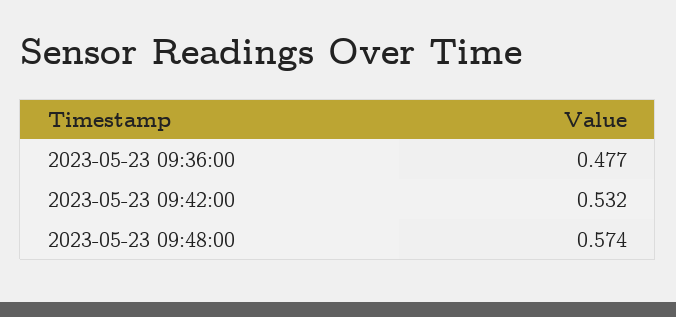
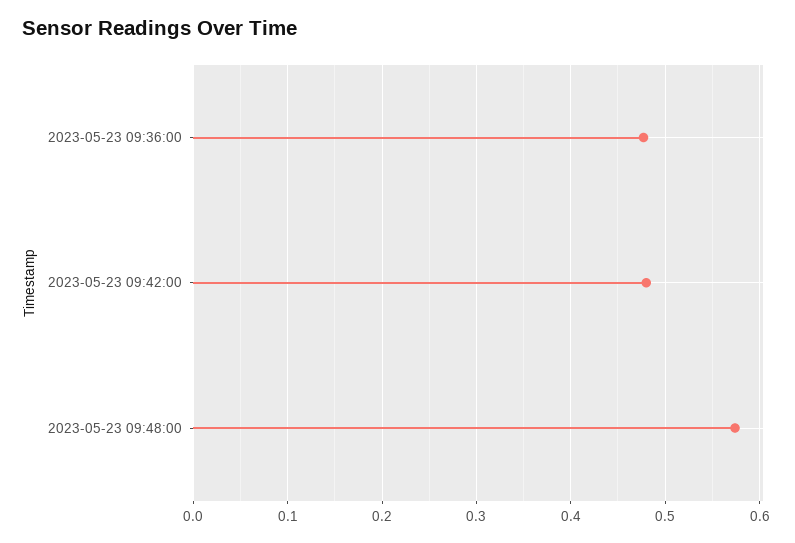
  {
    "2023-05-23 09:36:00": 0.477,
-   "2023-05-23 09:42:00": 0.532,
+   "2023-05-23 09:42:00": 0.48,
    "2023-05-23 09:48:00": 0.574
  }

